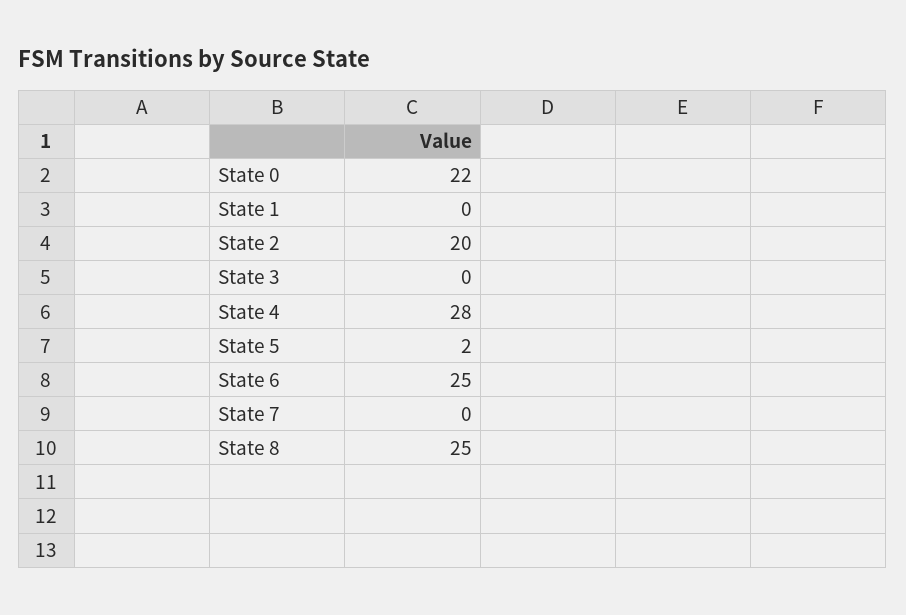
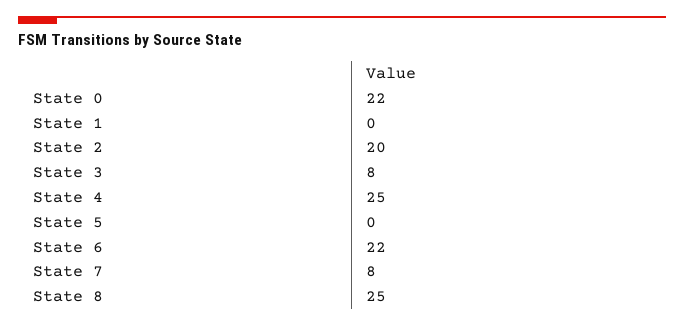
  {
    "State 0": 22,
    "State 1": 0,
    "State 2": 20,
-   "State 3": 0,
+   "State 3": 8,
-   "State 4": 28,
+   "State 4": 25,
-   "State 5": 2,
+   "State 5": 0,
-   "State 6": 25,
+   "State 6": 22,
-   "State 7": 0,
+   "State 7": 8,
    "State 8": 25
  }

